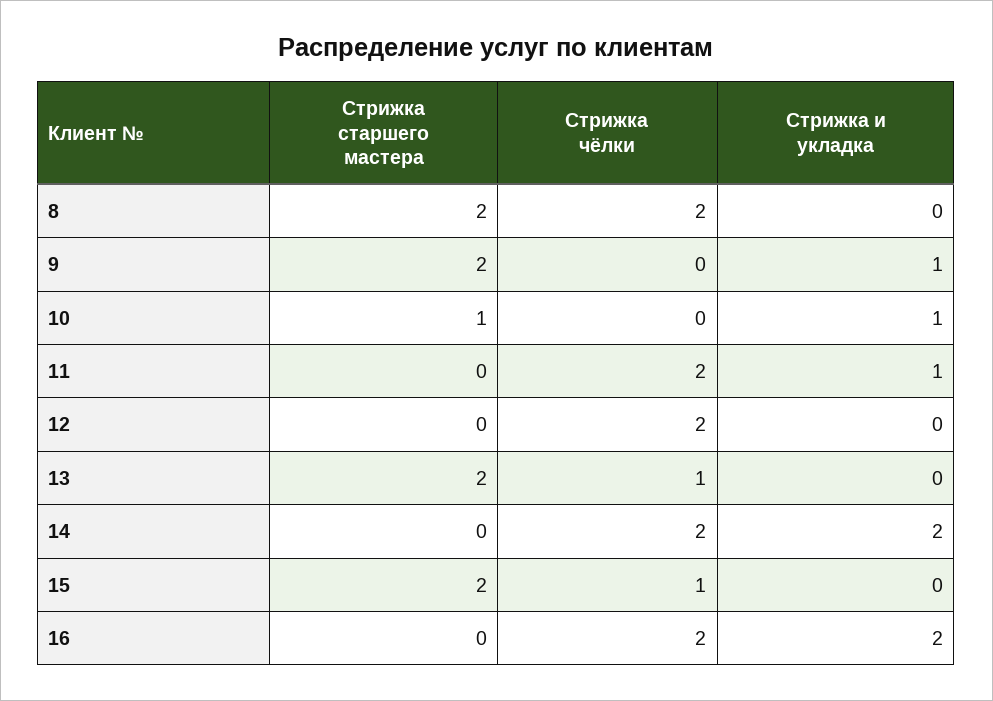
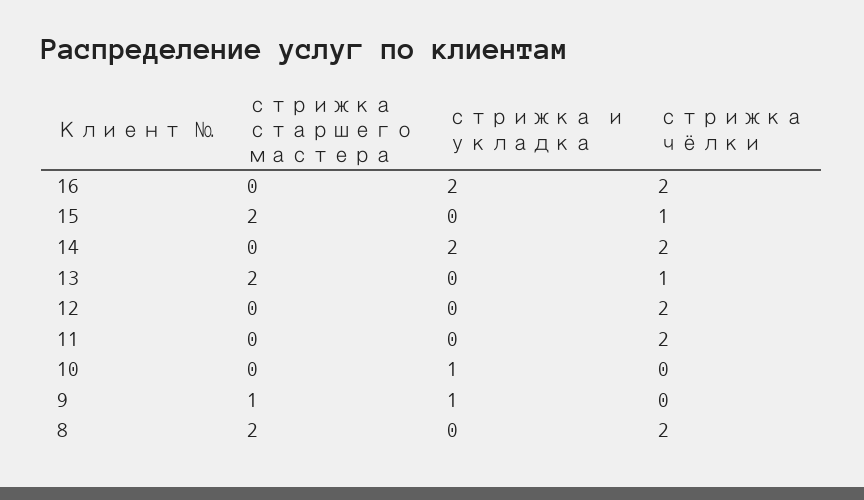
  {
    "Стрижка старшего мастера": {
      "8": 2,
-     "9": 2,
+     "9": 1,
-     "10": 1,
+     "10": 0,
      "11": 0,
      "12": 0,
      "13": 2,
      "14": 0,
      "15": 2,
      "16": 0
    },
    "Стрижка чёлки": {
      "8": 2,
      "9": 0,
      "10": 0,
      "11": 2,
      "12": 2,
      "13": 1,
      "14": 2,
      "15": 1,
      "16": 2
    },
    "Стрижка и укладка": {
      "8": 0,
      "9": 1,
      "10": 1,
-     "11": 1,
+     "11": 0,
      "12": 0,
      "13": 0,
      "14": 2,
      "15": 0,
      "16": 2
    }
  }

